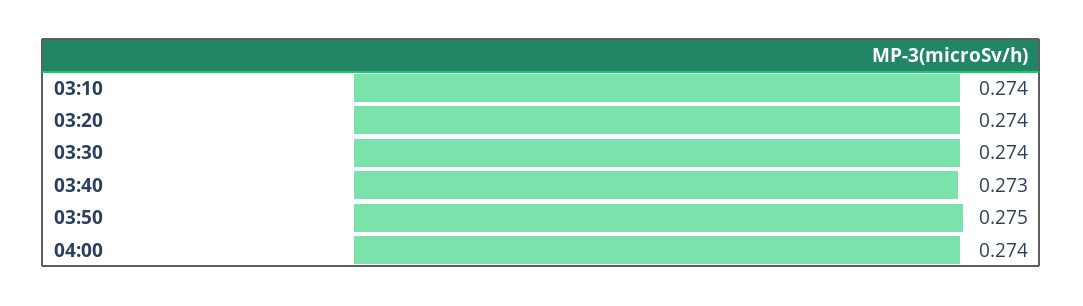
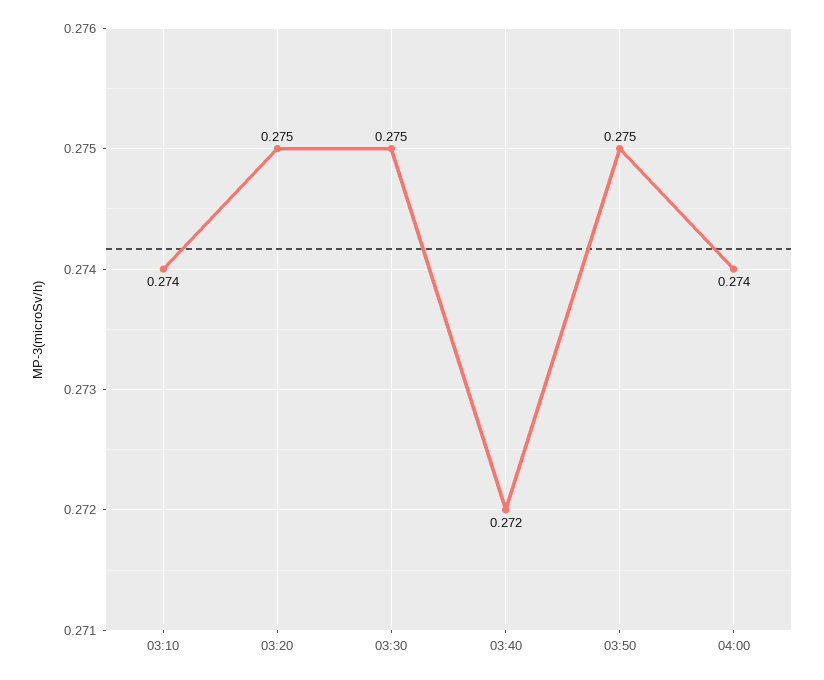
  {
    "03:10": 0.274,
-   "03:20": 0.274,
+   "03:20": 0.275,
-   "03:30": 0.274,
+   "03:30": 0.275,
-   "03:40": 0.273,
+   "03:40": 0.272,
    "03:50": 0.275,
    "04:00": 0.274
  }

